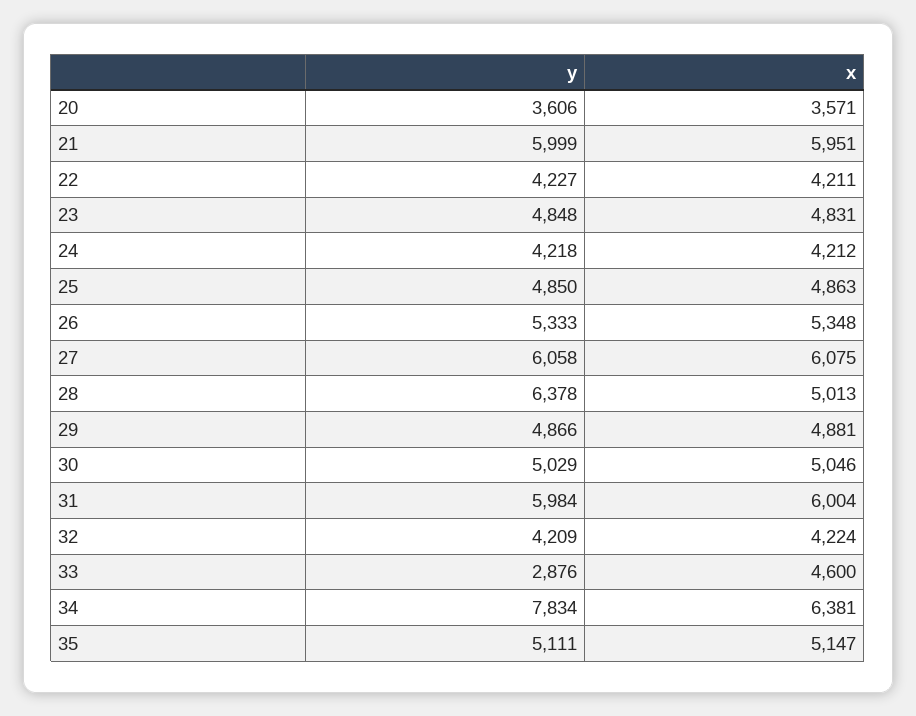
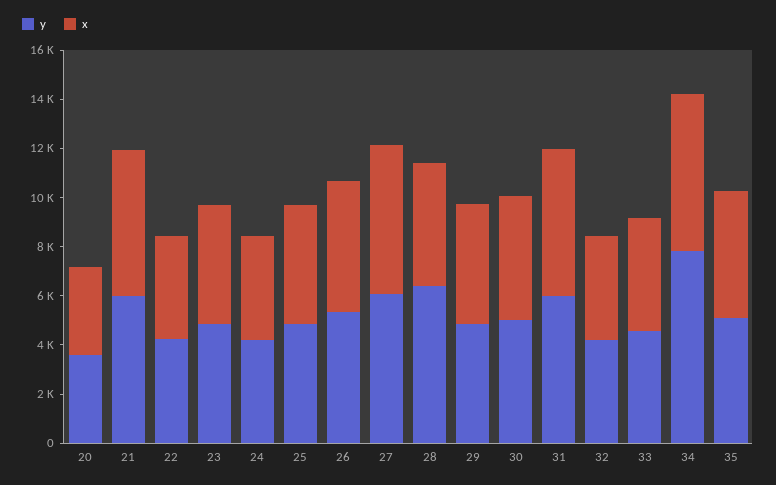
  {
    "y": {
      "20": 3606,
      "21": 5999,
      "22": 4227,
      "23": 4848,
      "24": 4218,
      "25": 4850,
      "26": 5333,
      "27": 6058,
      "28": 6378,
      "29": 4866,
      "30": 5029,
      "31": 5984,
      "32": 4209,
-     "33": 2876,
+     "33": 4500,
      "34": 7834,
      "35": 5111
    },
    "x": {
      "20": 3571,
      "21": 5951,
      "22": 4211,
      "23": 4831,
      "24": 4212,
      "25": 4863,
      "26": 5348,
      "27": 6075,
      "28": 5013,
      "29": 4881,
      "30": 5046,
      "31": 6004,
      "32": 4224,
      "33": 4600,
      "34": 6381,
      "35": 5147
    }
  }

